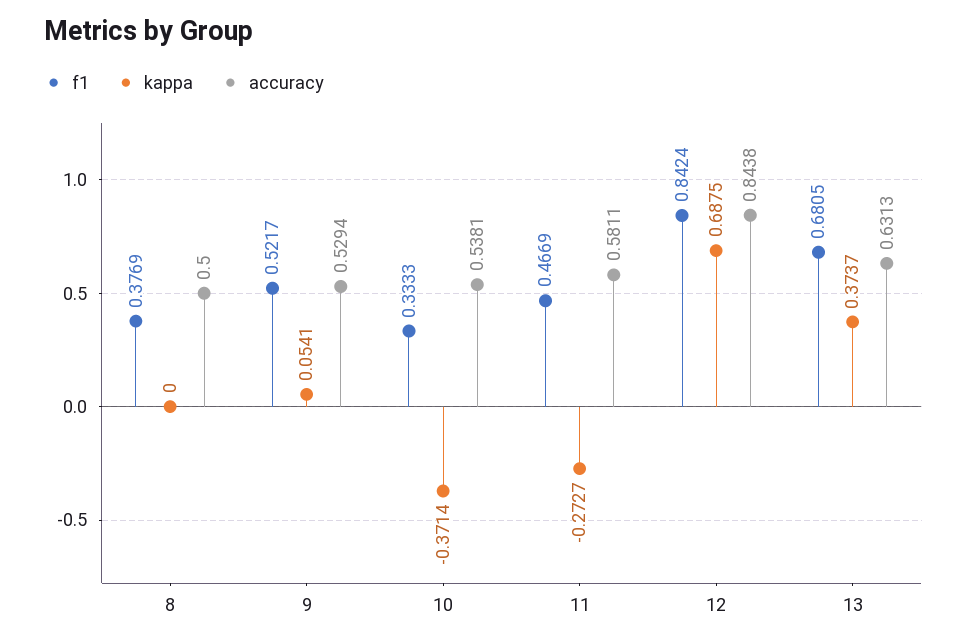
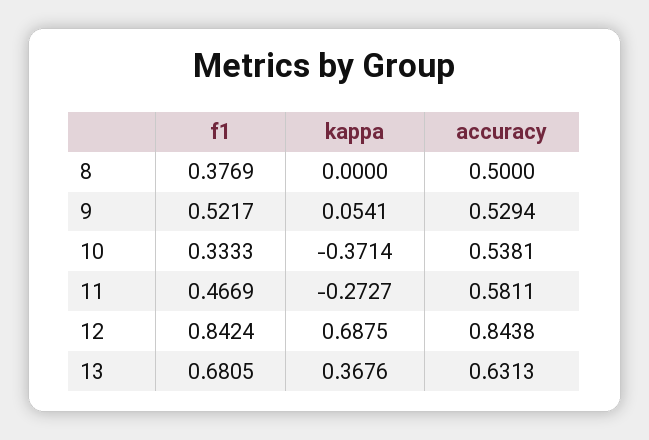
  {
    "f1": {
      "8": 0.3769,
      "9": 0.5217,
      "10": 0.3333,
      "11": 0.4669,
      "12": 0.8424,
      "13": 0.6805
    },
    "kappa": {
      "8": 0,
      "9": 0.0541,
      "10": -0.3714,
      "11": -0.2727,
      "12": 0.6875,
-     "13": 0.3737
+     "13": 0.3676
    },
    "accuracy": {
      "8": 0.5,
      "9": 0.5294,
      "10": 0.5381,
      "11": 0.5811,
      "12": 0.8438,
      "13": 0.6313
    }
  }

